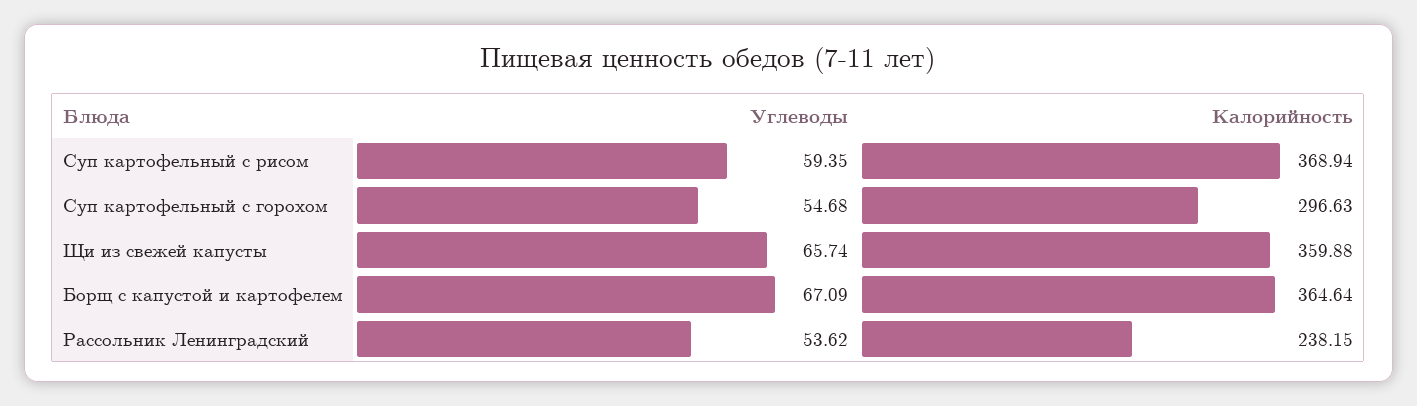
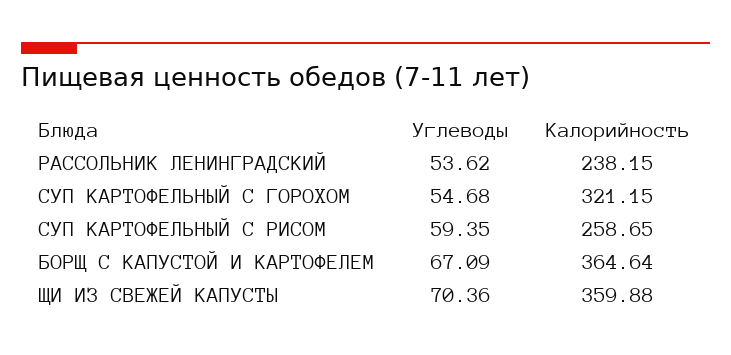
  {
    "Углеводы": {
      "Суп картофельный с рисом": 59.35,
      "Суп картофельный с горохом": 54.68,
-     "Щи из свежей капусты": 65.74,
+     "Щи из свежей капусты": 70.36,
      "Борщ с капустой и картофелем": 67.09,
      "Рассольник Ленинградский": 53.62
    },
    "Калорийность": {
-     "Суп картофельный с рисом": 368.94,
+     "Суп картофельный с рисом": 258.65,
-     "Суп картофельный с горохом": 296.63,
+     "Суп картофельный с горохом": 321.15,
      "Щи из свежей капусты": 359.88,
      "Борщ с капустой и картофелем": 364.64,
      "Рассольник Ленинградский": 238.15
    }
  }

